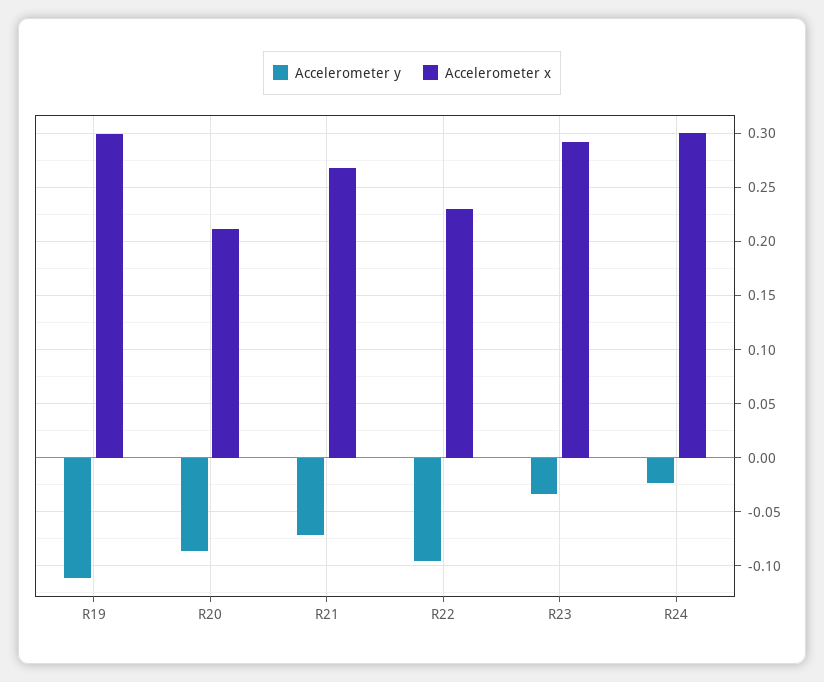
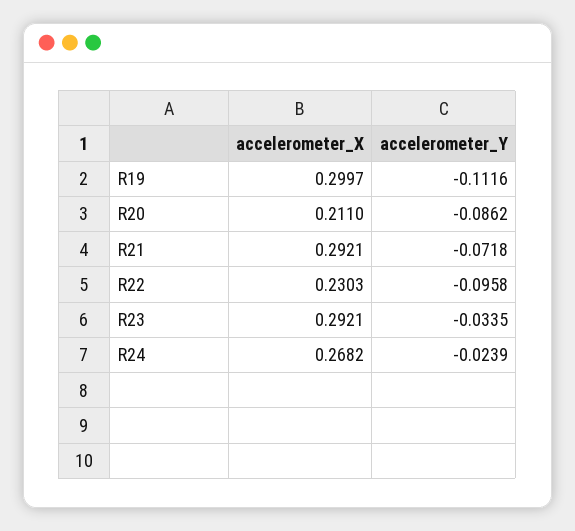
  {
    "Accelerometer y": {
      "R19": -0.1116,
      "R20": -0.0862,
      "R21": -0.0718,
      "R22": -0.0958,
      "R23": -0.0335,
      "R24": -0.0239
    },
    "Accelerometer x": {
      "R19": 0.2997,
      "R20": 0.211,
-     "R21": 0.27,
+     "R21": 0.2921,
      "R22": 0.2303,
      "R23": 0.2921,
-     "R24": 0.3
+     "R24": 0.2682
    }
  }

